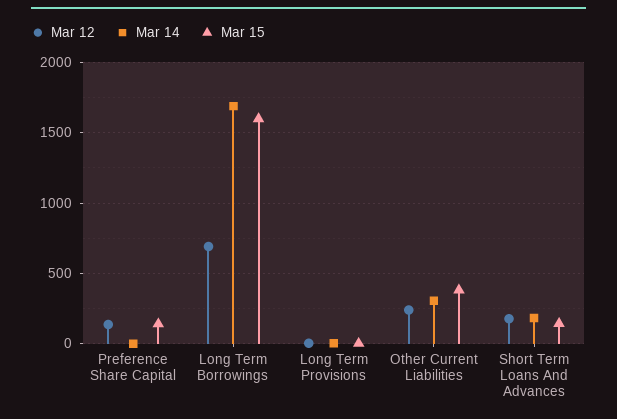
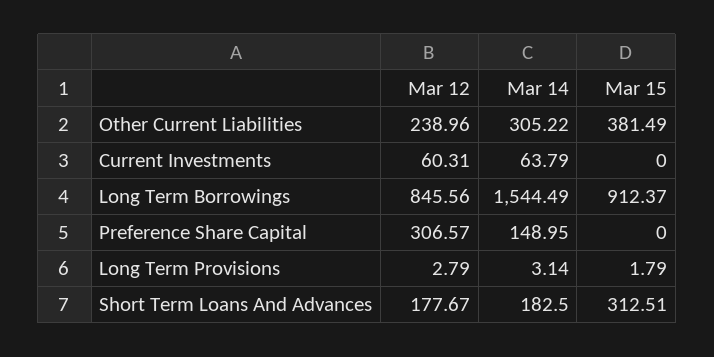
  {
    "Mar 12": {
-     "Preference Share Capital": 150,
+     "Preference Share Capital": 306.57,
-     "Long Term Borrowings": 700,
+     "Long Term Borrowings": 845.56,
      "Long Term Provisions": 2.79,
      "Other Current Liabilities": 238.96,
-     "Short Term Loans And Advances": 177.67
+     "Short Term Loans And Advances": 177.67,
+     "Current Investments": 60.31
    },
    "Mar 14": {
-     "Preference Share Capital": 0,
+     "Preference Share Capital": 148.95,
-     "Long Term Borrowings": 1700,
+     "Long Term Borrowings": 1544.49,
      "Long Term Provisions": 3.14,
      "Other Current Liabilities": 305.22,
-     "Short Term Loans And Advances": 182.5
+     "Short Term Loans And Advances": 182.5,
+     "Current Investments": 63.79
    },
    "Mar 15": {
-     "Preference Share Capital": 150,
+     "Preference Share Capital": 0,
-     "Long Term Borrowings": 1600,
+     "Long Term Borrowings": 912.37,
      "Long Term Provisions": 1.79,
      "Other Current Liabilities": 381.49,
-     "Short Term Loans And Advances": 150
+     "Short Term Loans And Advances": 312.51,
+     "Current Investments": 0
    }
  }

